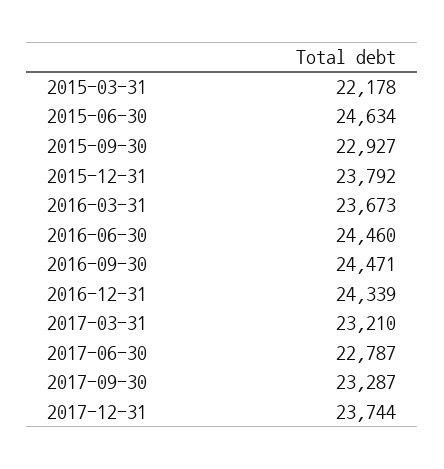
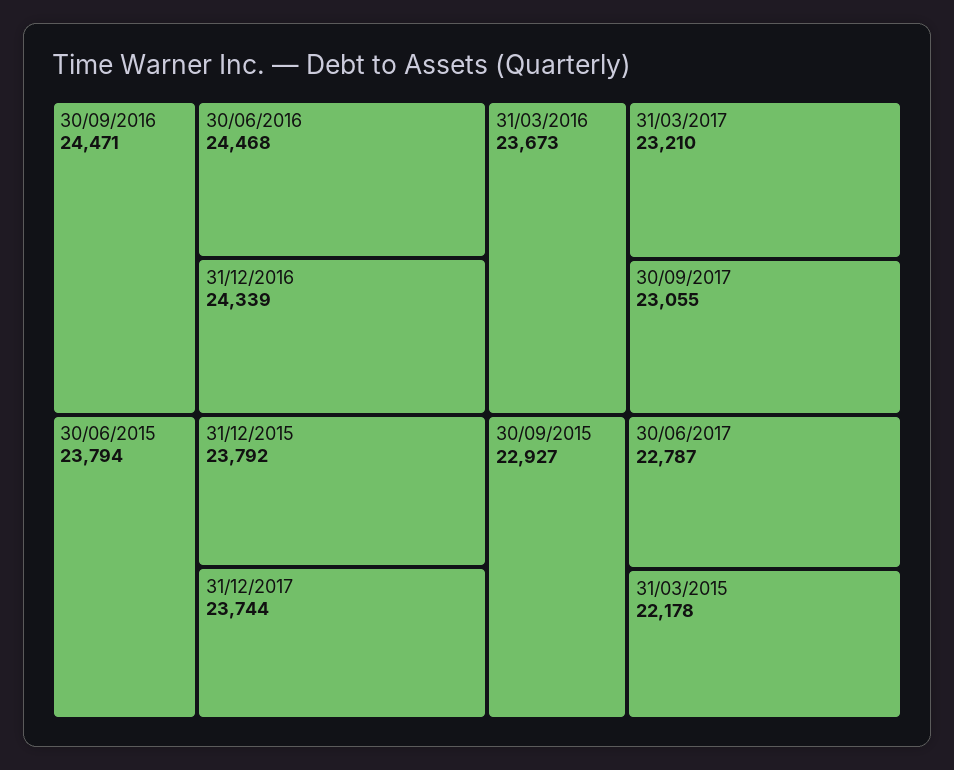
  {
    "2015-03-31": 22178,
-   "2015-06-30": 24634,
+   "2015-06-30": 23794,
    "2015-09-30": 22927,
    "2015-12-31": 23792,
    "2016-03-31": 23673,
-   "2016-06-30": 24460,
+   "2016-06-30": 24468,
    "2016-09-30": 24471,
    "2016-12-31": 24339,
    "2017-03-31": 23210,
    "2017-06-30": 22787,
-   "2017-09-30": 23287,
+   "2017-09-30": 23055,
    "2017-12-31": 23744
  }

